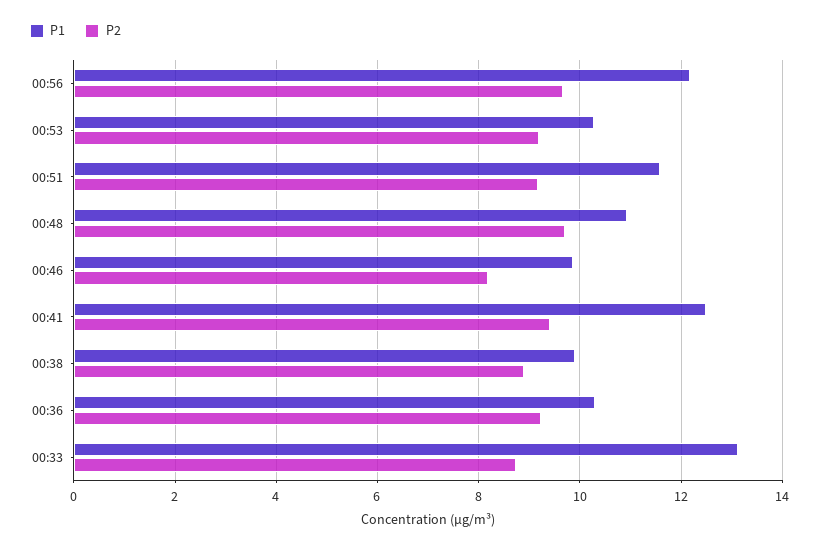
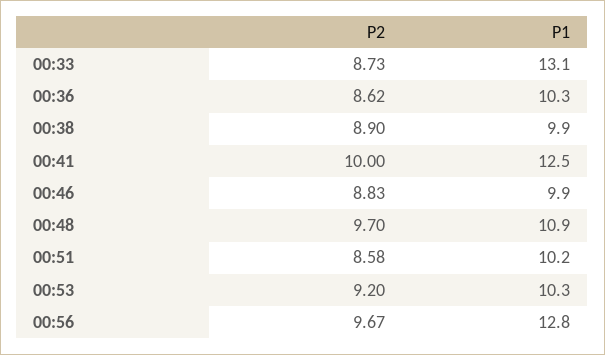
  {
    "P1": {
-     "00:56": 12.2,
+     "00:56": 12.8,
      "00:53": 10.3,
-     "00:51": 11.6,
+     "00:51": 10.2,
      "00:48": 10.9,
      "00:46": 9.9,
      "00:41": 12.5,
      "00:38": 9.9,
      "00:36": 10.3,
      "00:33": 13.1
    },
    "P2": {
      "00:56": 9.67,
      "00:53": 9.2,
-     "00:51": 9.2,
+     "00:51": 8.58,
      "00:48": 9.7,
-     "00:46": 8.2,
+     "00:46": 8.83,
-     "00:41": 9.4,
+     "00:41": 10,
      "00:38": 8.9,
-     "00:36": 9.2,
+     "00:36": 8.62,
      "00:33": 8.73
    }
  }

